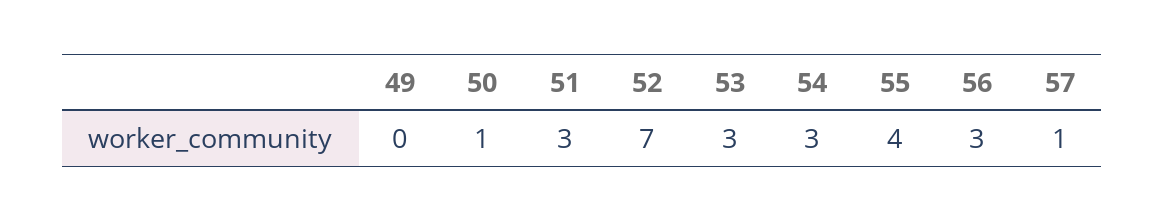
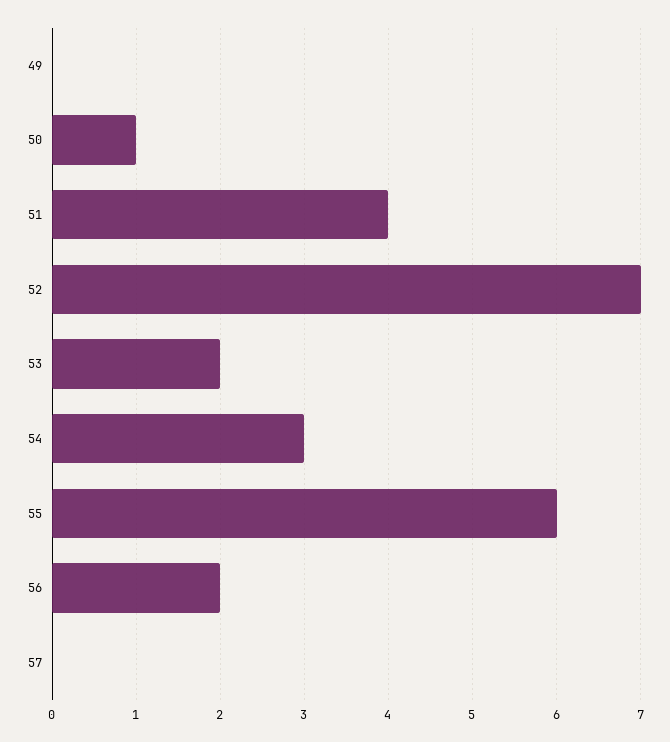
  {
    "49": 0,
    "50": 1,
-   "51": 3,
+   "51": 4,
    "52": 7,
-   "53": 3,
+   "53": 2,
    "54": 3,
-   "55": 4,
+   "55": 6,
-   "56": 3,
+   "56": 2,
-   "57": 1
+   "57": 0
  }

